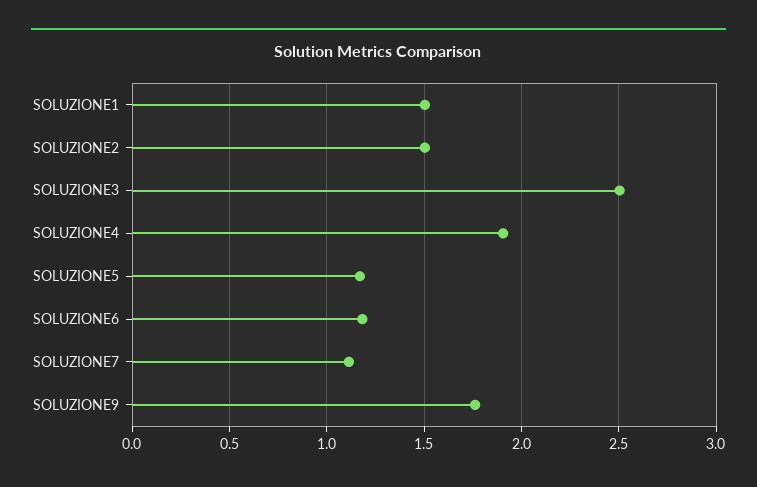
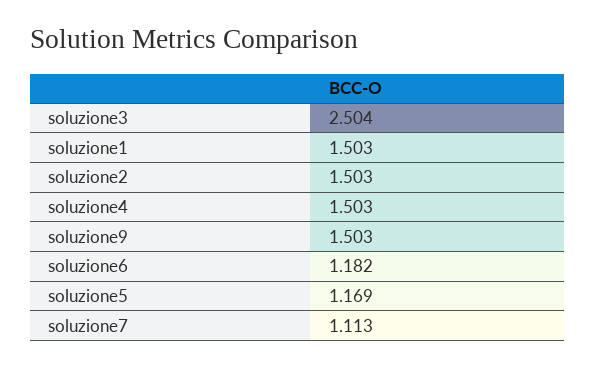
  {
    "SOLUZIONE1": 1.503,
    "SOLUZIONE2": 1.503,
    "SOLUZIONE3": 2.504,
-   "SOLUZIONE4": 1.9,
+   "SOLUZIONE4": 1.503,
    "SOLUZIONE5": 1.169,
    "SOLUZIONE6": 1.182,
    "SOLUZIONE7": 1.113,
-   "SOLUZIONE9": 1.75
+   "SOLUZIONE9": 1.503
  }

